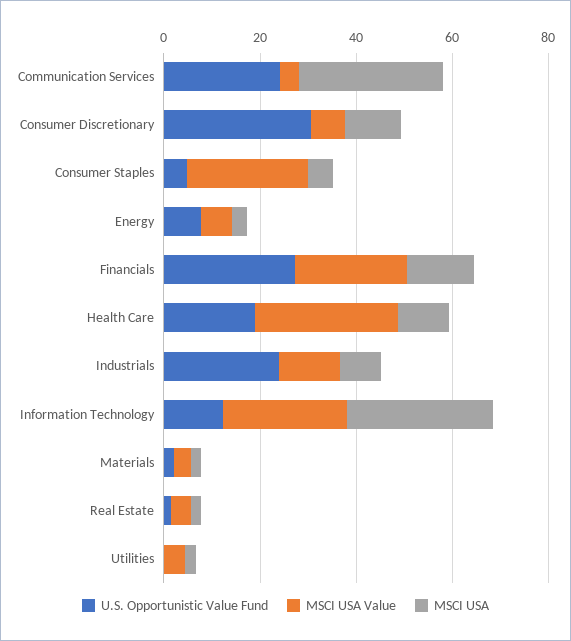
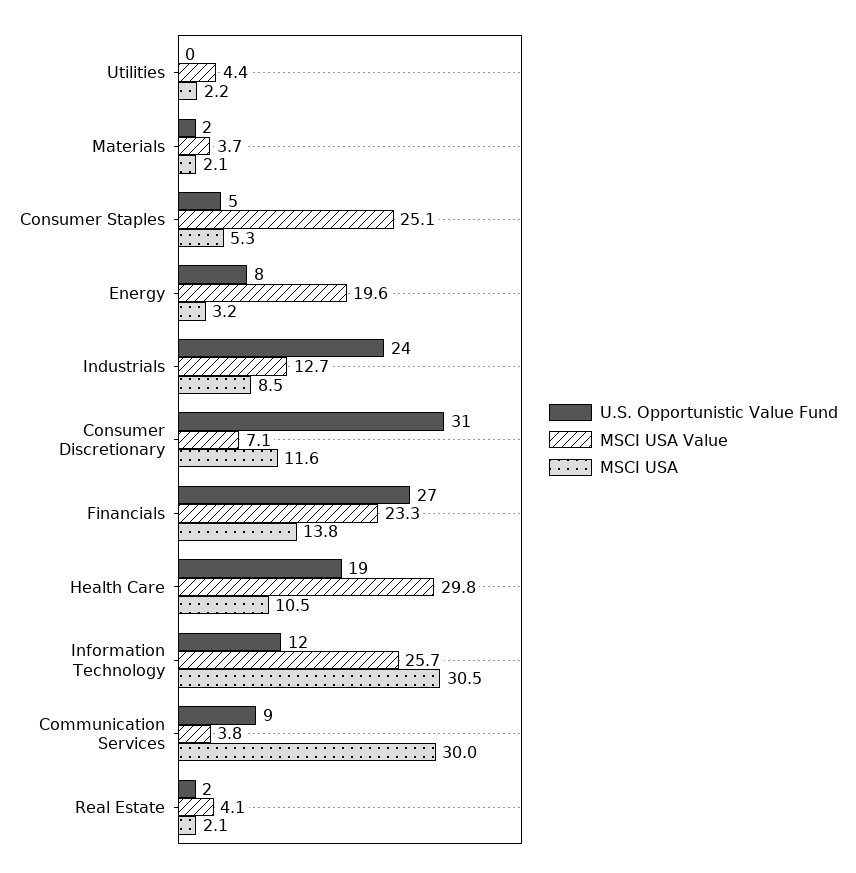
  {
    "U.S. Opportunistic Value Fund": {
-     "Communication Services": 25,
+     "Communication Services": 9,
      "Consumer Discretionary": 31,
      "Consumer Staples": 5,
      "Energy": 8,
      "Financials": 27,
      "Health Care": 19,
      "Industrials": 24,
      "Information Technology": 12,
      "Materials": 2,
      "Real Estate": 2,
      "Utilities": 0
    },
    "MSCI USA Value": {
      "Communication Services": 3.8,
      "Consumer Discretionary": 7.1,
      "Consumer Staples": 25.1,
-     "Energy": 5,
+     "Energy": 19.6,
      "Financials": 23.3,
      "Health Care": 29.8,
      "Industrials": 12.7,
      "Information Technology": 25.7,
      "Materials": 3.7,
      "Real Estate": 4.1,
      "Utilities": 4.4
    },
    "MSCI USA": {
      "Communication Services": 30,
      "Consumer Discretionary": 11.6,
      "Consumer Staples": 5.3,
      "Energy": 3.2,
      "Financials": 13.8,
      "Health Care": 10.5,
      "Industrials": 8.5,
      "Information Technology": 30.5,
      "Materials": 2.1,
      "Real Estate": 2.1,
      "Utilities": 2.2
    }
  }

